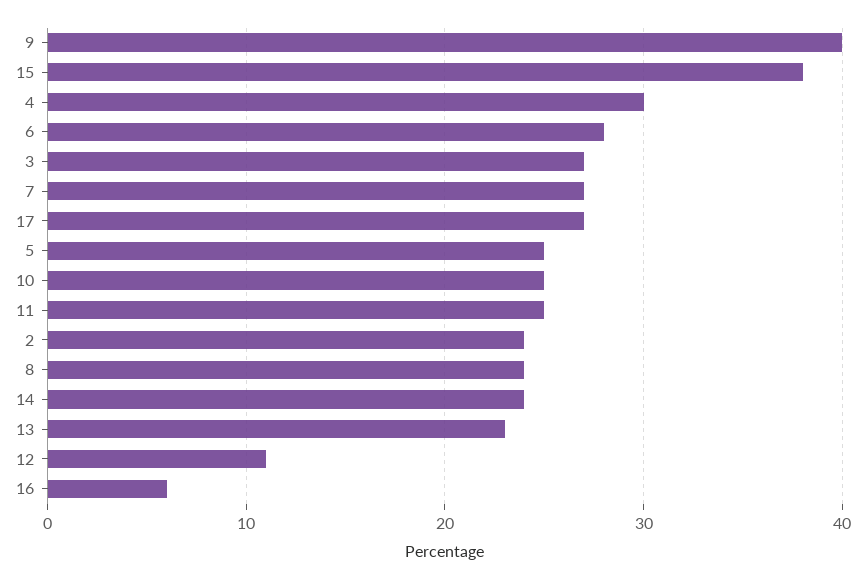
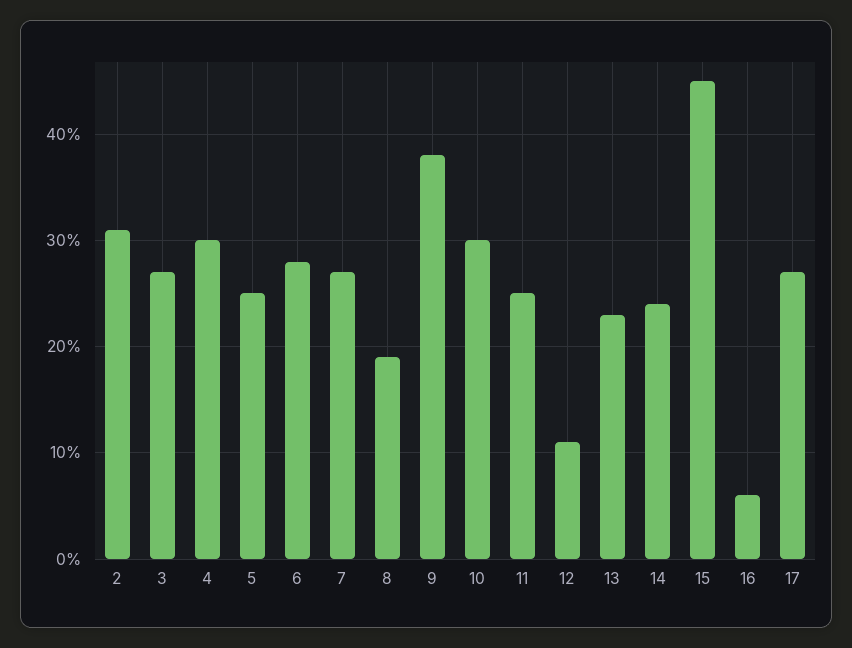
  {
-   "9": 40,
+   "9": 38,
-   "15": 38,
+   "15": 45,
    "4": 30,
    "6": 28,
    "3": 27,
    "7": 27,
    "17": 27,
    "5": 25,
-   "10": 25,
+   "10": 30,
    "11": 25,
-   "2": 24,
+   "2": 31,
-   "8": 24,
+   "8": 19,
    "14": 24,
    "13": 23,
    "12": 11,
    "16": 6
  }

